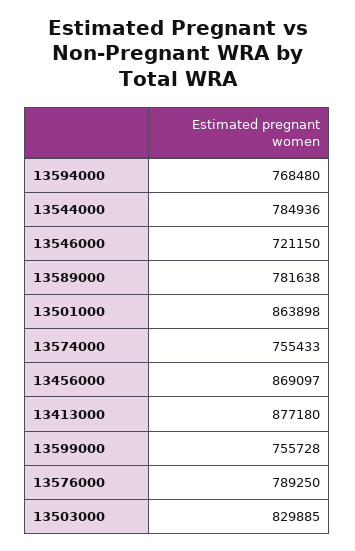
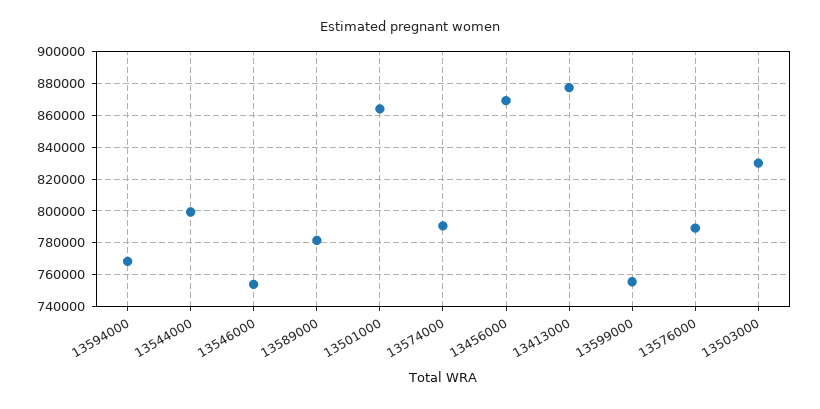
  {
    "13594000": 768480,
-   "13544000": 784936,
+   "13544000": 800000,
-   "13546000": 721150,
+   "13546000": 755000,
    "13589000": 781638,
    "13501000": 863898,
-   "13574000": 755433,
+   "13574000": 790000,
    "13456000": 869097,
    "13413000": 877180,
    "13599000": 755728,
    "13576000": 789250,
    "13503000": 829885
  }

